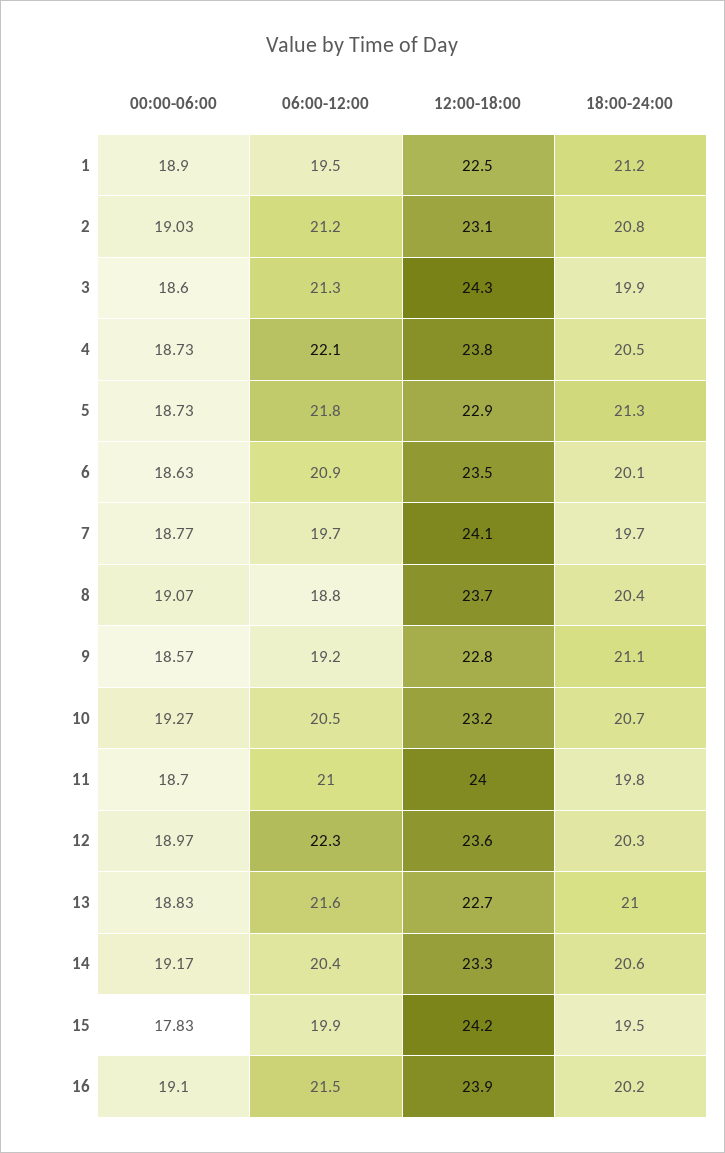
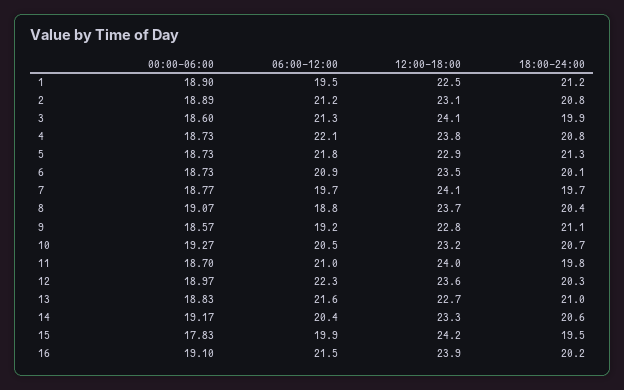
  {
    "00:00-06:00": {
      "1": 18.9,
-     "2": 19.03,
+     "2": 18.89,
      "3": 18.6,
      "4": 18.73,
      "5": 18.73,
-     "6": 18.63,
+     "6": 18.73,
      "7": 18.77,
      "8": 19.07,
      "9": 18.57,
      "10": 19.27,
      "11": 18.7,
      "12": 18.97,
      "13": 18.83,
      "14": 19.17,
      "15": 17.83,
      "16": 19.1
    },
    "06:00-12:00": {
      "1": 19.5,
      "2": 21.2,
      "3": 21.3,
      "4": 22.1,
      "5": 21.8,
      "6": 20.9,
      "7": 19.7,
      "8": 18.8,
      "9": 19.2,
      "10": 20.5,
      "11": 21,
      "12": 22.3,
      "13": 21.6,
      "14": 20.4,
      "15": 19.9,
      "16": 21.5
    },
    "12:00-18:00": {
      "1": 22.5,
      "2": 23.1,
-     "3": 24.3,
+     "3": 24.1,
      "4": 23.8,
      "5": 22.9,
      "6": 23.5,
      "7": 24.1,
      "8": 23.7,
      "9": 22.8,
      "10": 23.2,
      "11": 24,
      "12": 23.6,
      "13": 22.7,
      "14": 23.3,
      "15": 24.2,
      "16": 23.9
    },
    "18:00-24:00": {
      "1": 21.2,
      "2": 20.8,
      "3": 19.9,
-     "4": 20.5,
+     "4": 20.8,
      "5": 21.3,
      "6": 20.1,
      "7": 19.7,
      "8": 20.4,
      "9": 21.1,
      "10": 20.7,
      "11": 19.8,
      "12": 20.3,
      "13": 21,
      "14": 20.6,
      "15": 19.5,
      "16": 20.2
    }
  }

